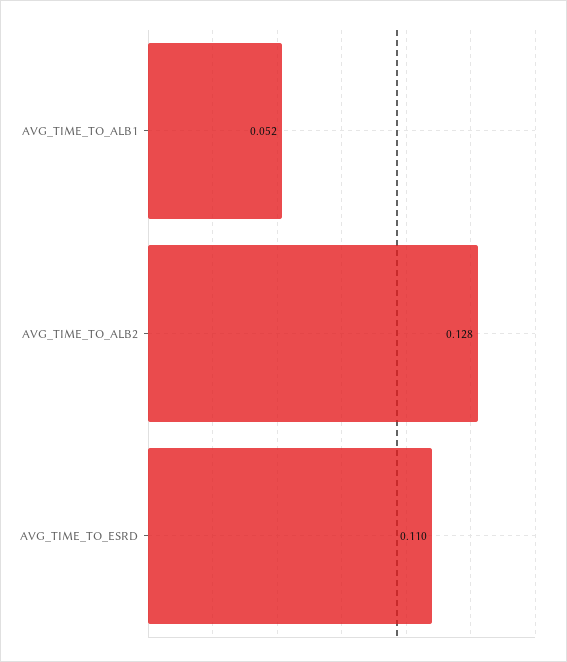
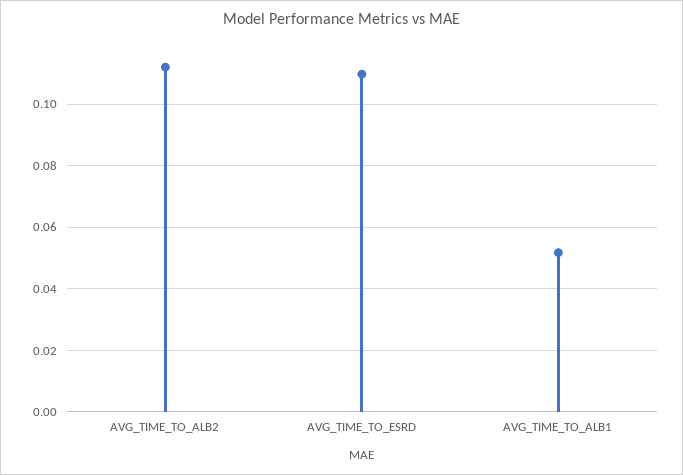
  {
    "AVG_TIME_TO_ALB1": 0.052,
-   "AVG_TIME_TO_ALB2": 0.128,
+   "AVG_TIME_TO_ALB2": 0.112,
    "AVG_TIME_TO_ESRD": 0.11
  }

